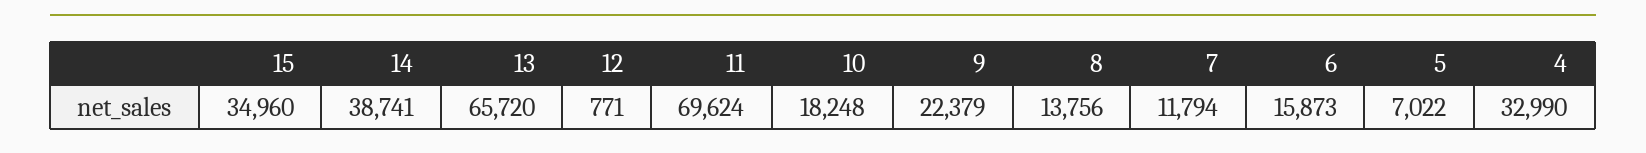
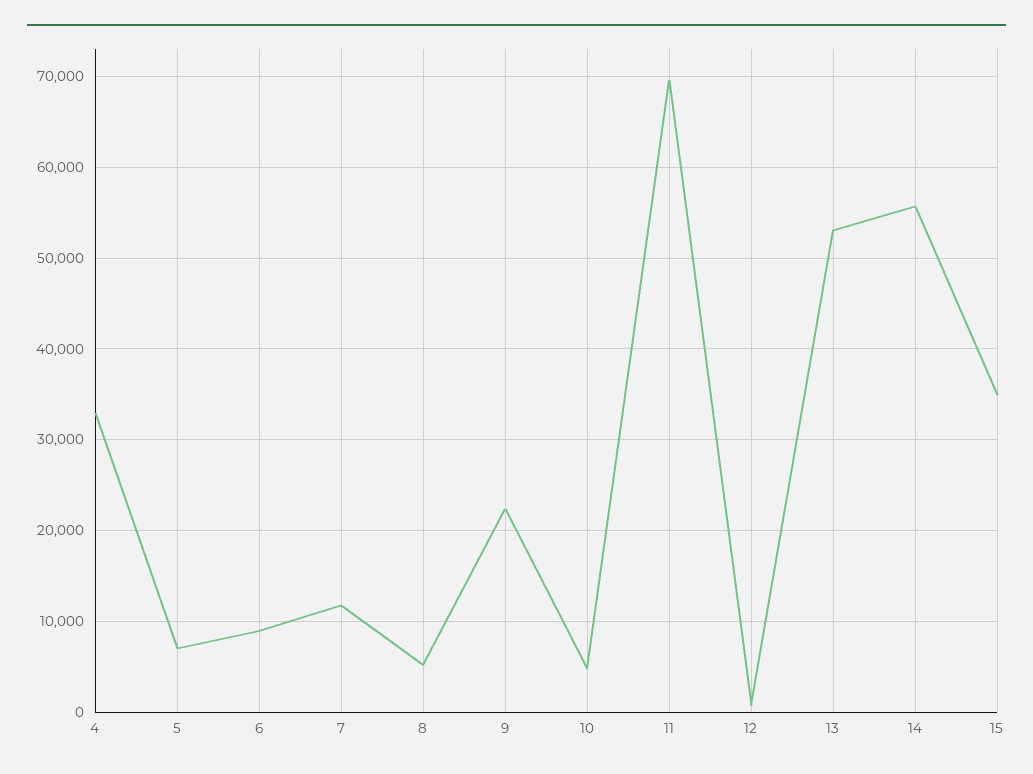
  {
    "15": 34960,
-   "14": 38741,
+   "14": 56000,
-   "13": 65720,
+   "13": 53000,
    "12": 771,
    "11": 69624,
-   "10": 18248,
+   "10": 5000,
    "9": 22379,
-   "8": 13756,
+   "8": 5000,
    "7": 11794,
-   "6": 15873,
+   "6": 9000,
    "5": 7022,
    "4": 32990
  }

